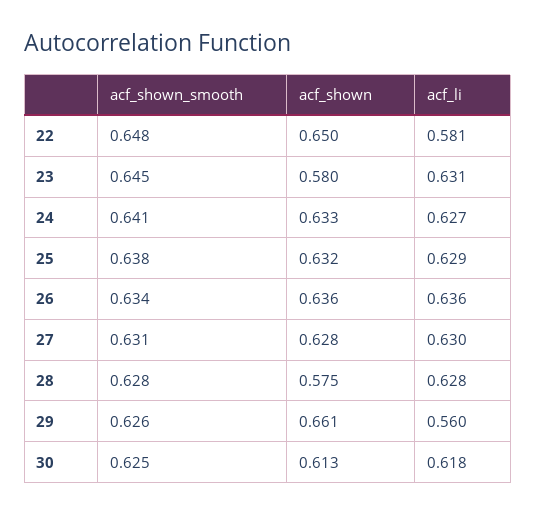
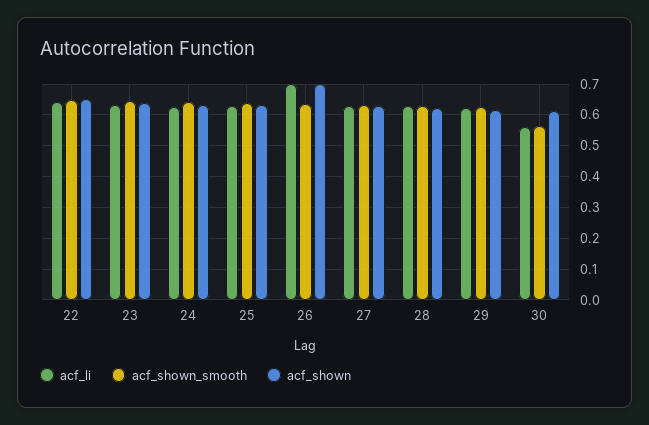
  {
    "acf_shown_smooth": {
      "22": 0.648,
      "23": 0.645,
      "24": 0.641,
      "25": 0.638,
      "26": 0.634,
      "27": 0.631,
      "28": 0.628,
      "29": 0.626,
-     "30": 0.625
+     "30": 0.56
    },
    "acf_shown": {
      "22": 0.65,
-     "23": 0.58,
+     "23": 0.64,
      "24": 0.633,
      "25": 0.632,
-     "26": 0.636,
+     "26": 0.7,
      "27": 0.628,
-     "28": 0.575,
+     "28": 0.62,
-     "29": 0.661,
+     "29": 0.62,
      "30": 0.613
    },
    "acf_li": {
-     "22": 0.581,
+     "22": 0.64,
      "23": 0.631,
      "24": 0.627,
      "25": 0.629,
-     "26": 0.636,
+     "26": 0.7,
      "27": 0.63,
      "28": 0.628,
-     "29": 0.56,
+     "29": 0.62,
-     "30": 0.618
+     "30": 0.56
    }
  }

